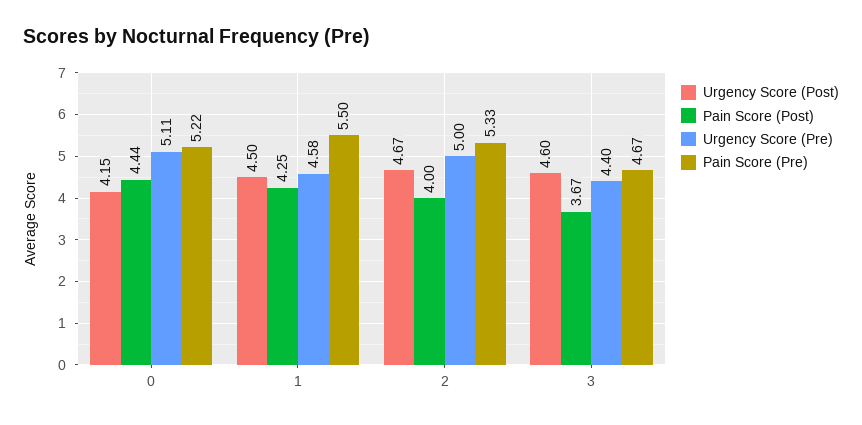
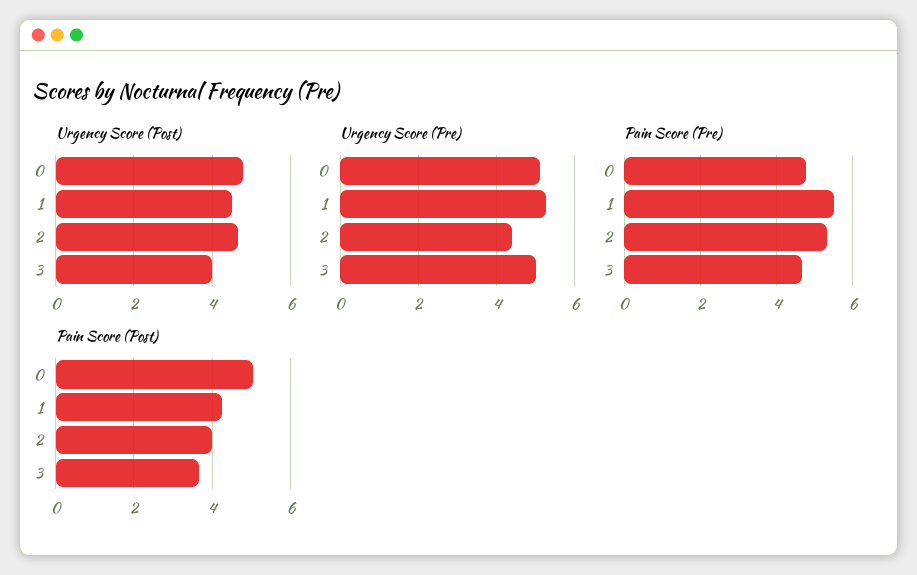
  {
    "Urgency Score (Post)": {
-     "0": 4.15,
+     "0": 4.8,
      "1": 4.5,
      "2": 4.67,
-     "3": 4.6
+     "3": 4
    },
    "Pain Score (Post)": {
-     "0": 4.44,
+     "0": 5,
      "1": 4.25,
      "2": 4,
      "3": 3.67
    },
    "Urgency Score (Pre)": {
      "0": 5.11,
-     "1": 4.58,
+     "1": 5.2,
-     "2": 5,
+     "2": 4.4,
-     "3": 4.4
+     "3": 5
    },
    "Pain Score (Pre)": {
-     "0": 5.22,
+     "0": 4.8,
      "1": 5.5,
      "2": 5.33,
      "3": 4.67
    }
  }

